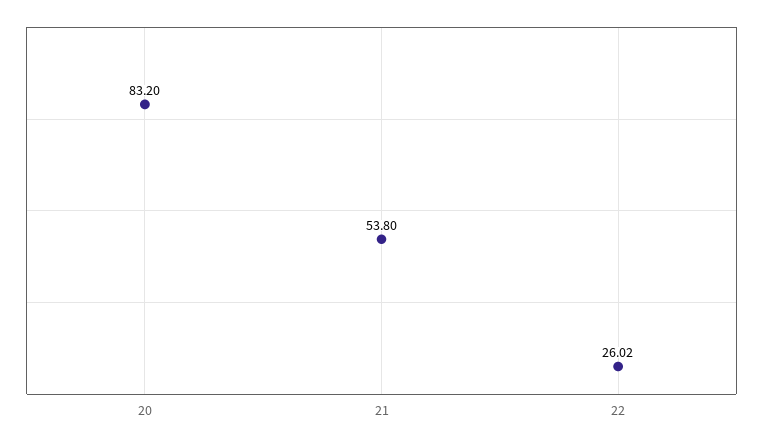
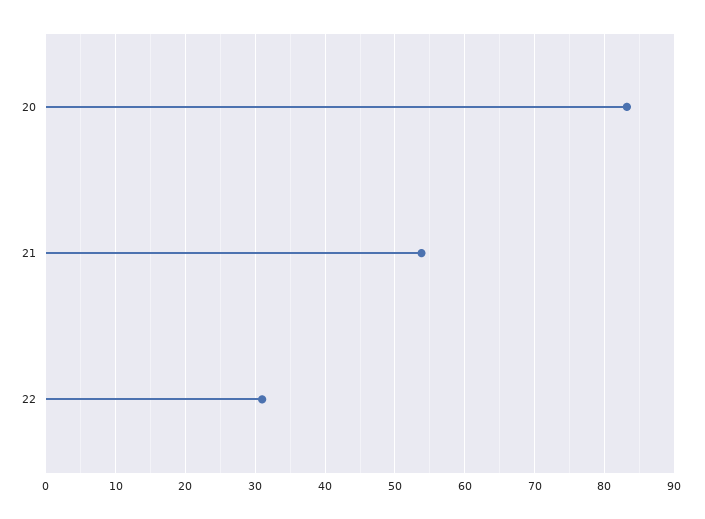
  {
    "20": 83.2,
    "21": 53.8,
-   "22": 26.02
+   "22": 31
  }

